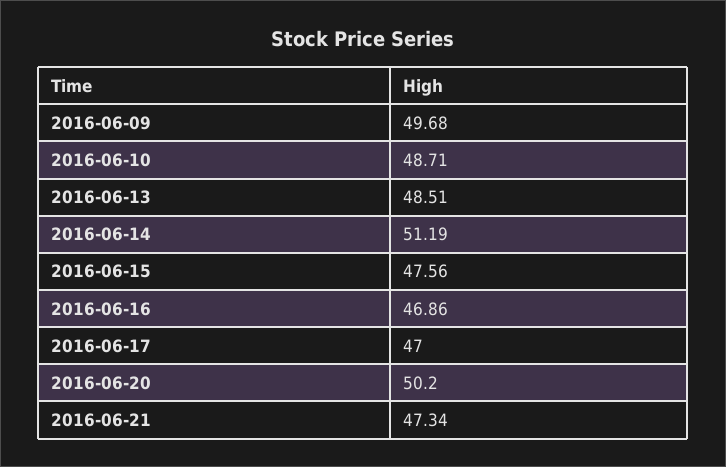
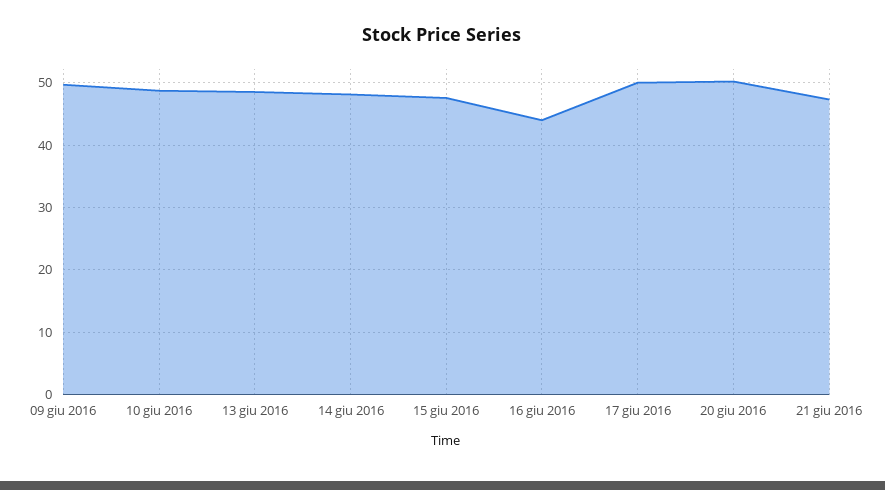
  {
    "2016-06-09": 49.68,
    "2016-06-10": 48.71,
    "2016-06-13": 48.51,
-   "2016-06-14": 51.19,
+   "2016-06-14": 48,
    "2016-06-15": 47.56,
-   "2016-06-16": 46.86,
+   "2016-06-16": 44,
-   "2016-06-17": 47,
+   "2016-06-17": 50,
    "2016-06-20": 50.2,
    "2016-06-21": 47.34
  }

